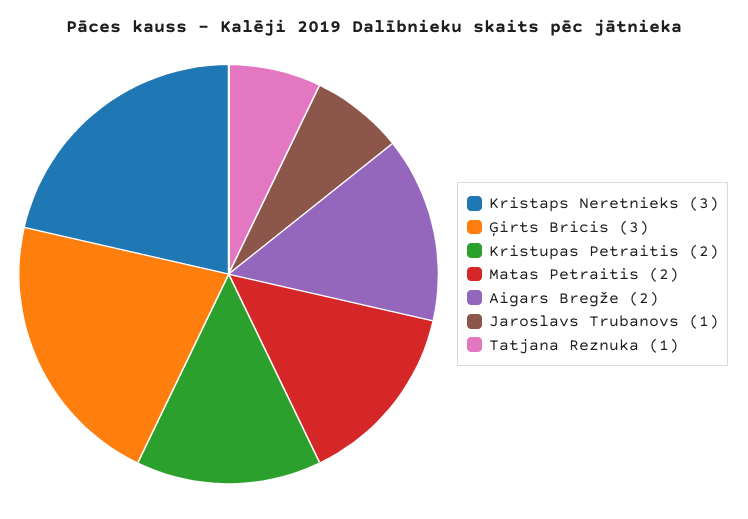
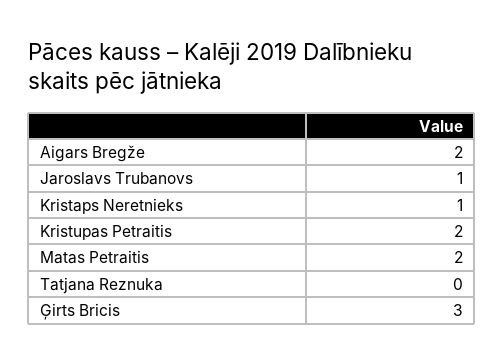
  {
-   "Kristaps Neretnieks": 3,
+   "Kristaps Neretnieks": 1,
    "Ģirts Bricis": 3,
    "Kristupas Petraitis": 2,
    "Matas Petraitis": 2,
    "Aigars Bregže": 2,
    "Jaroslavs Trubanovs": 1,
-   "Tatjana Reznuka": 1
+   "Tatjana Reznuka": 0
  }

